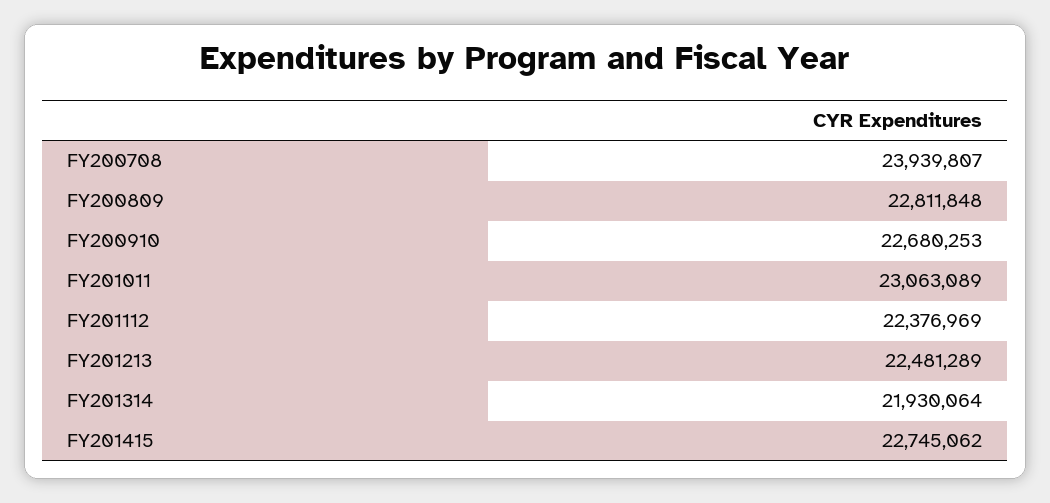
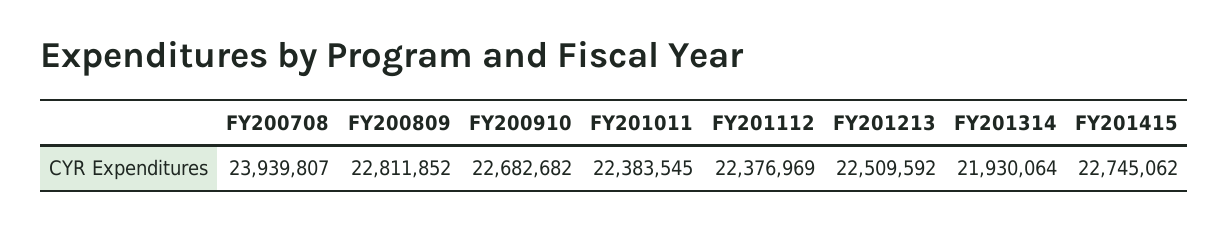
  {
    "FY200708": 23939807,
-   "FY200809": 22811848,
+   "FY200809": 22811852,
-   "FY200910": 22680253,
+   "FY200910": 22682682,
-   "FY201011": 23063089,
+   "FY201011": 22383545,
    "FY201112": 22376969,
-   "FY201213": 22481289,
+   "FY201213": 22509592,
    "FY201314": 21930064,
    "FY201415": 22745062
  }

